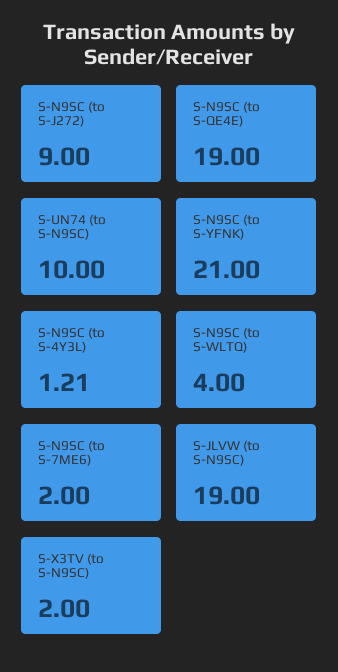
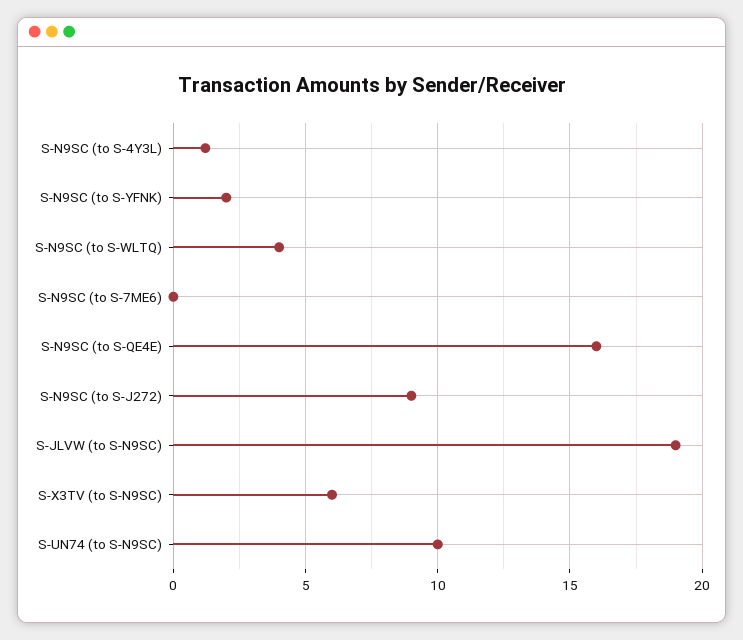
  {
    "S-N9SC (to S-J272)": 9,
-   "S-N9SC (to S-QE4E)": 19,
+   "S-N9SC (to S-QE4E)": 16,
    "S-UN74 (to S-N9SC)": 10,
-   "S-N9SC (to S-YFNK)": 21,
+   "S-N9SC (to S-YFNK)": 2,
    "S-N9SC (to S-4Y3L)": 1.21,
    "S-N9SC (to S-WLTQ)": 4,
-   "S-N9SC (to S-7ME6)": 2,
+   "S-N9SC (to S-7ME6)": 0,
    "S-JLVW (to S-N9SC)": 19,
-   "S-X3TV (to S-N9SC)": 2
+   "S-X3TV (to S-N9SC)": 6
  }

